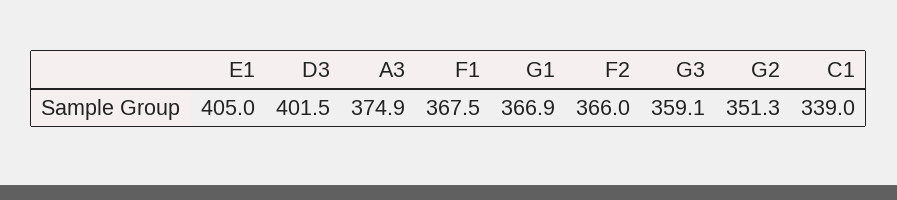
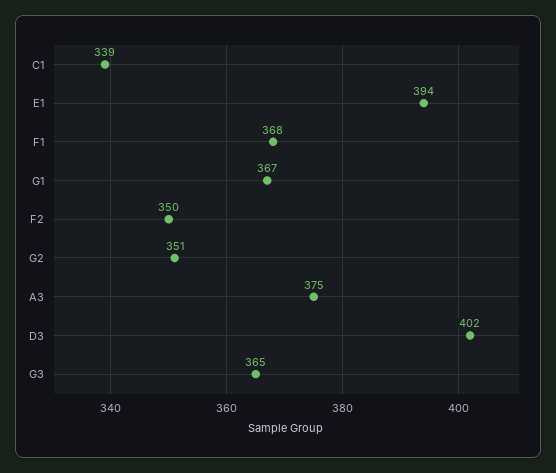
  {
-   "E1": 405,
+   "E1": 394,
    "D3": 401.5,
    "A3": 374.9,
    "F1": 367.5,
    "G1": 366.9,
-   "F2": 366,
+   "F2": 350,
-   "G3": 359.1,
+   "G3": 365,
    "G2": 351.3,
    "C1": 339
  }

